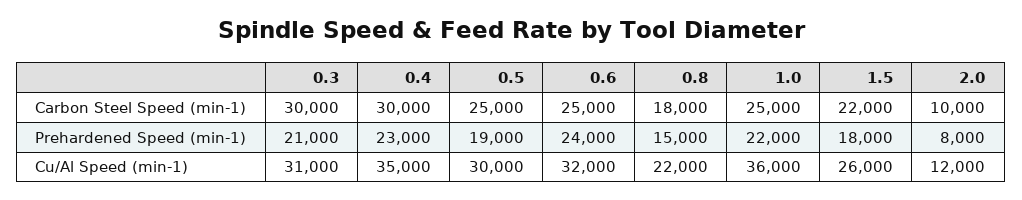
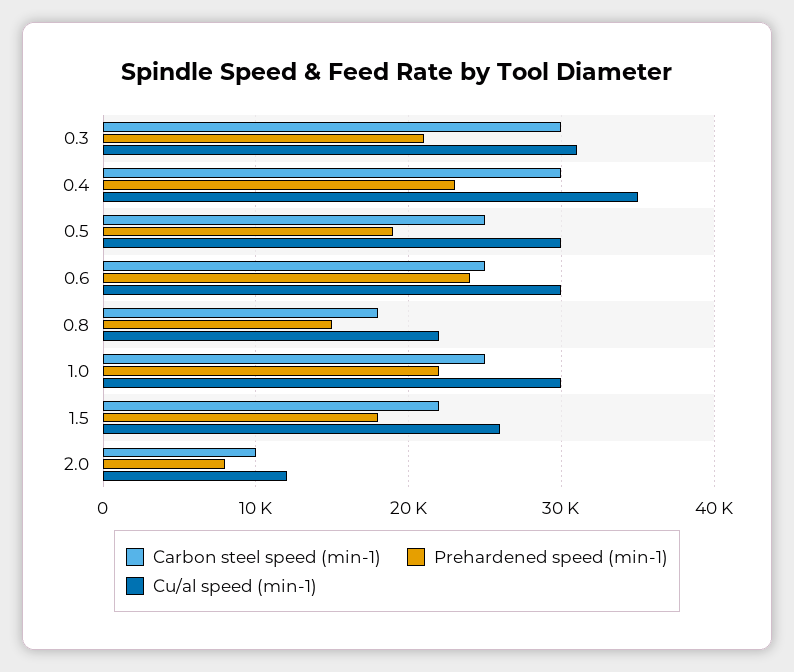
  {
    "Carbon Steel Speed (min-1)": {
      "0.3": 30000,
      "0.4": 30000,
      "0.5": 25000,
      "0.6": 25000,
      "0.8": 18000,
      "1.0": 25000,
      "1.5": 22000,
      "2.0": 10000
    },
    "Prehardened Speed (min-1)": {
      "0.3": 21000,
      "0.4": 23000,
      "0.5": 19000,
      "0.6": 24000,
      "0.8": 15000,
      "1.0": 22000,
      "1.5": 18000,
      "2.0": 8000
    },
    "Cu/Al Speed (min-1)": {
      "0.3": 31000,
      "0.4": 35000,
      "0.5": 30000,
-     "0.6": 32000,
+     "0.6": 30000,
      "0.8": 22000,
-     "1.0": 36000,
+     "1.0": 30000,
      "1.5": 26000,
      "2.0": 12000
    }
  }

